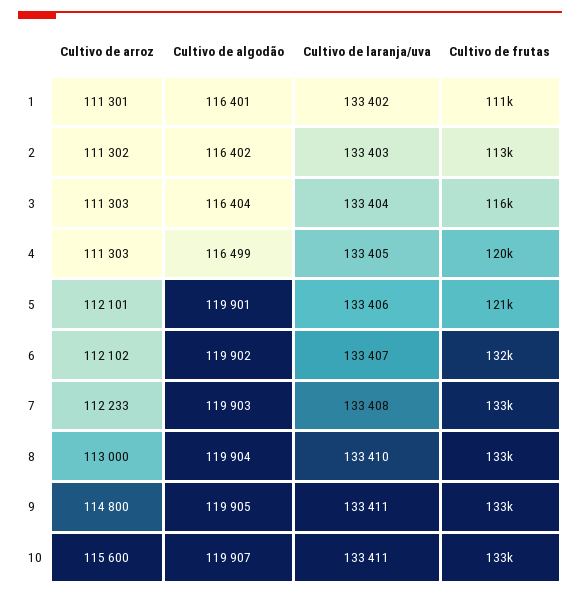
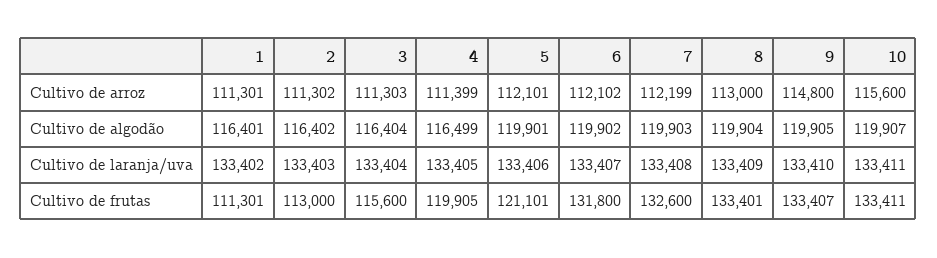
  {
    "Cultivo de arroz": {
      "1": 111301,
      "2": 111302,
      "3": 111303,
-     "4": 111303,
+     "4": 111399,
      "5": 112101,
      "6": 112102,
-     "7": 112233,
+     "7": 112199,
      "8": 113000,
      "9": 114800,
      "10": 115600
    },
    "Cultivo de algodão": {
      "1": 116401,
      "2": 116402,
      "3": 116404,
      "4": 116499,
      "5": 119901,
      "6": 119902,
      "7": 119903,
      "8": 119904,
      "9": 119905,
      "10": 119907
    },
    "Cultivo de laranja/uva": {
      "1": 133402,
      "2": 133403,
      "3": 133404,
      "4": 133405,
      "5": 133406,
      "6": 133407,
      "7": 133408,
-     "8": 133410,
+     "8": 133409,
-     "9": 133411,
+     "9": 133410,
      "10": 133411
    },
    "Cultivo de frutas": {
      "1": 111301,
      "2": 113000,
      "3": 115600,
      "4": 119905,
      "5": 121101,
      "6": 131800,
      "7": 132600,
      "8": 133401,
      "9": 133407,
      "10": 133411
    }
  }

